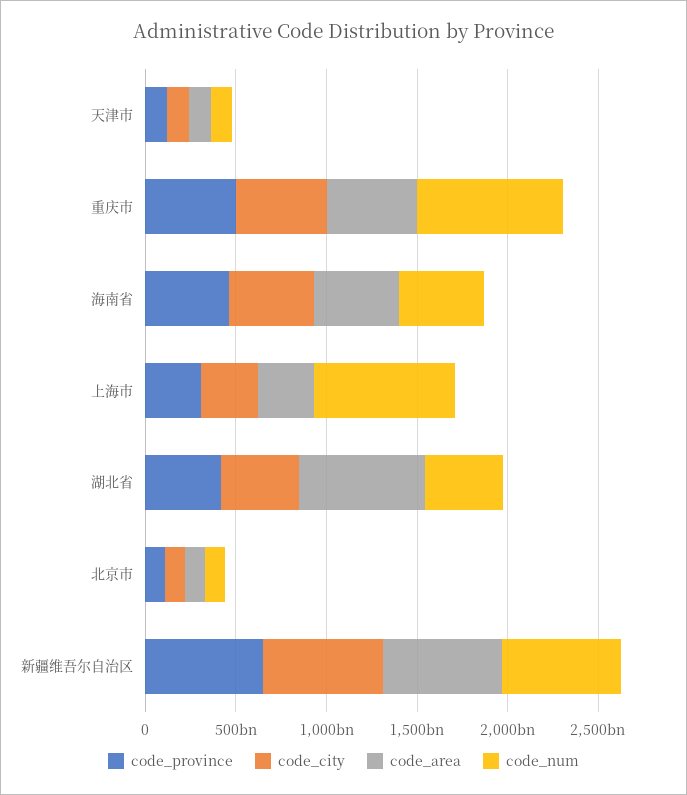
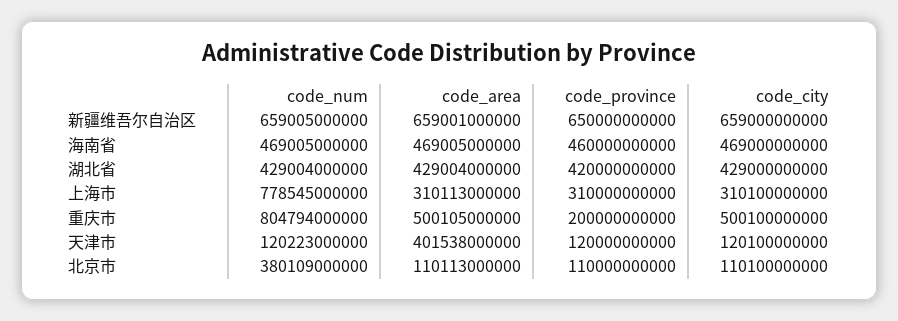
  {
    "code_province": {
      "天津市": 120000000000,
-     "重庆市": 500000000000,
+     "重庆市": 200000000000,
      "海南省": 460000000000,
      "上海市": 310000000000,
      "湖北省": 420000000000,
      "北京市": 110000000000,
      "新疆维吾尔自治区": 650000000000
    },
    "code_city": {
      "天津市": 120100000000,
      "重庆市": 500100000000,
      "海南省": 469000000000,
      "上海市": 310100000000,
      "湖北省": 429000000000,
      "北京市": 110100000000,
      "新疆维吾尔自治区": 659000000000
    },
    "code_area": {
-     "天津市": 100000000000,
+     "天津市": 401538000000,
      "重庆市": 500105000000,
      "海南省": 469005000000,
      "上海市": 310113000000,
-     "湖北省": 700000000000,
+     "湖北省": 429004000000,
      "北京市": 110113000000,
      "新疆维吾尔自治区": 659001000000
    },
    "code_num": {
      "天津市": 120223000000,
      "重庆市": 804794000000,
      "海南省": 469005000000,
      "上海市": 778545000000,
      "湖北省": 429004000000,
-     "北京市": 100000000000,
+     "北京市": 380109000000,
      "新疆维吾尔自治区": 659005000000
    }
  }

